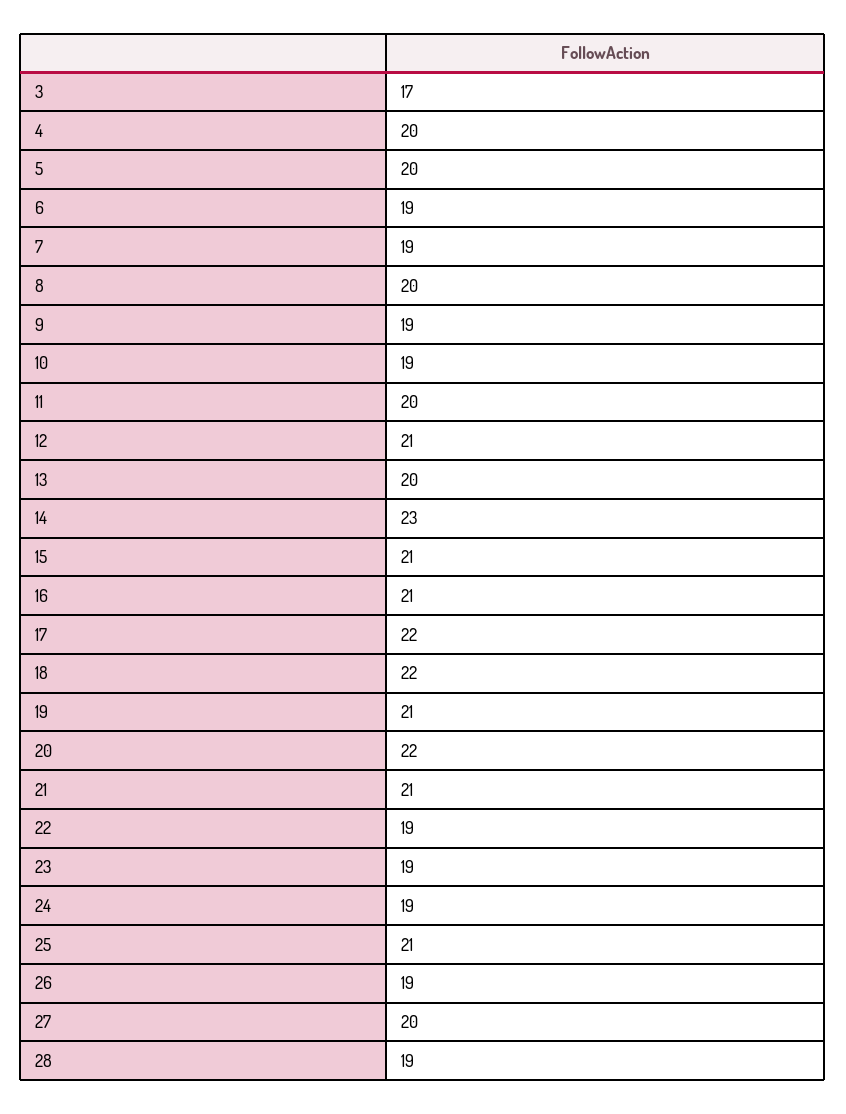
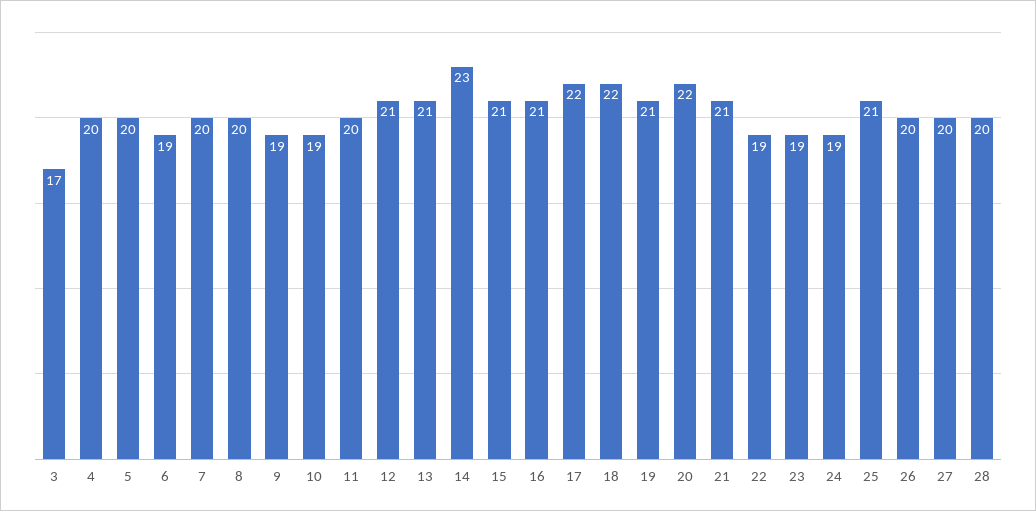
  {
    "3": 17,
    "4": 20,
    "5": 20,
    "6": 19,
-   "7": 19,
+   "7": 20,
    "8": 20,
    "9": 19,
    "10": 19,
    "11": 20,
    "12": 21,
-   "13": 20,
+   "13": 21,
    "14": 23,
    "15": 21,
    "16": 21,
    "17": 22,
    "18": 22,
    "19": 21,
    "20": 22,
    "21": 21,
    "22": 19,
    "23": 19,
    "24": 19,
    "25": 21,
-   "26": 19,
+   "26": 20,
    "27": 20,
-   "28": 19
+   "28": 20
  }

